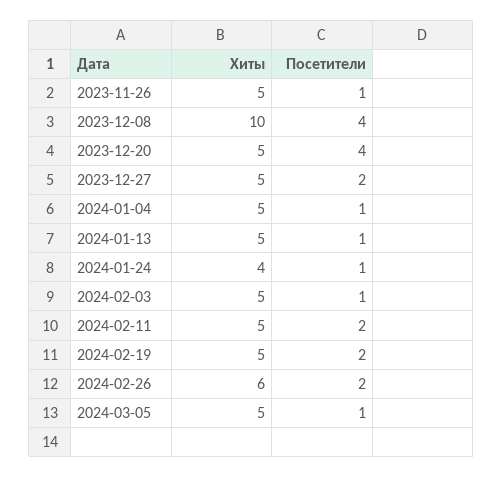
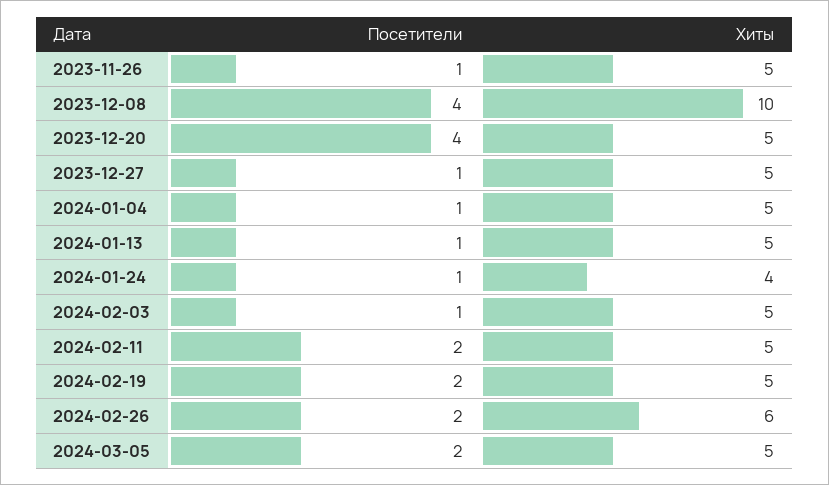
  {
    "Хиты": {
      "2023-11-26": 5,
      "2023-12-08": 10,
      "2023-12-20": 5,
      "2023-12-27": 5,
      "2024-01-04": 5,
      "2024-01-13": 5,
      "2024-01-24": 4,
      "2024-02-03": 5,
      "2024-02-11": 5,
      "2024-02-19": 5,
      "2024-02-26": 6,
      "2024-03-05": 5
    },
    "Посетители": {
      "2023-11-26": 1,
      "2023-12-08": 4,
      "2023-12-20": 4,
-     "2023-12-27": 2,
+     "2023-12-27": 1,
      "2024-01-04": 1,
      "2024-01-13": 1,
      "2024-01-24": 1,
      "2024-02-03": 1,
      "2024-02-11": 2,
      "2024-02-19": 2,
      "2024-02-26": 2,
-     "2024-03-05": 1
+     "2024-03-05": 2
    }
  }

